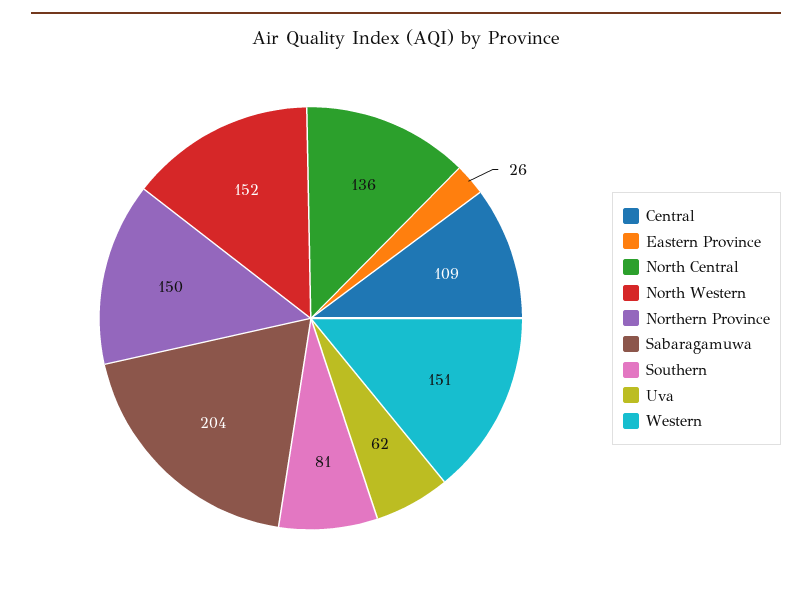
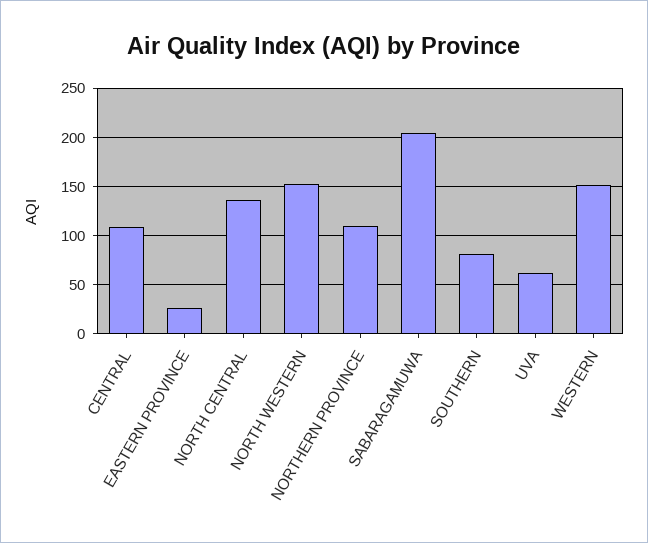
  {
    "Central": 109,
    "Eastern Province": 26,
    "North Central": 136,
    "North Western": 152,
-   "Northern Province": 150,
+   "Northern Province": 110,
    "Sabaragamuwa": 204,
    "Southern": 81,
    "Uva": 62,
    "Western": 151
  }

